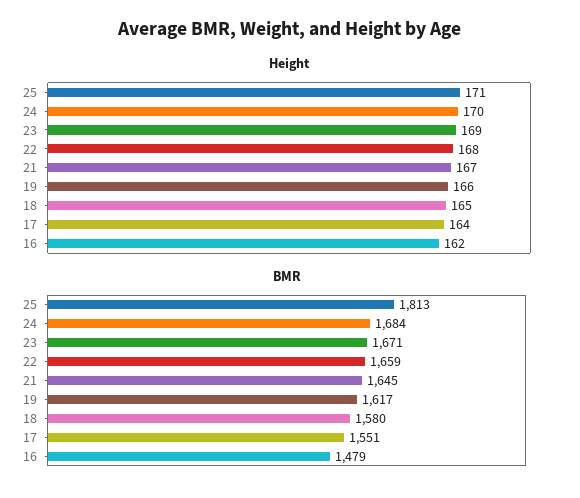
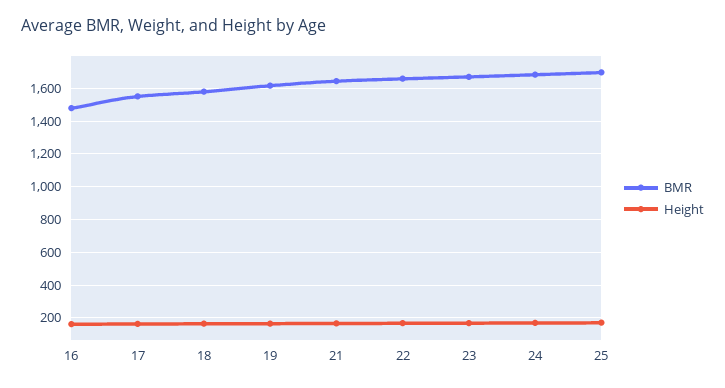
  {
    "Height": {
      "25": 171,
      "24": 170,
      "23": 169,
      "22": 168,
      "21": 167,
      "19": 166,
      "18": 165,
      "17": 164,
      "16": 162
    },
    "BMR": {
-     "25": 1813,
+     "25": 1700,
      "24": 1684,
      "23": 1671,
      "22": 1659,
      "21": 1645,
      "19": 1617,
      "18": 1580,
      "17": 1551,
      "16": 1479
    }
  }

